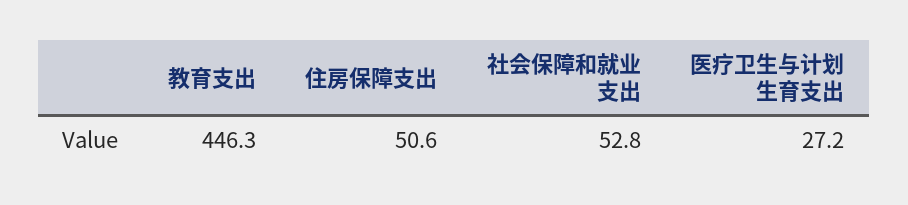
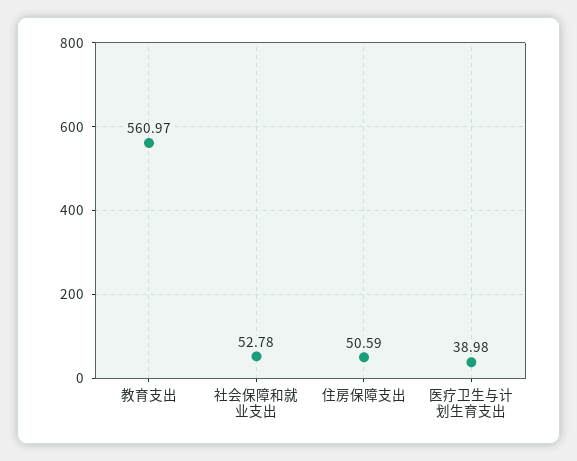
  {
-   "教育支出": 446.3,
+   "教育支出": 560.97,
    "住房保障支出": 50.59,
    "社会保障和就业支出": 52.78,
-   "医疗卫生与计划生育支出": 27.2
+   "医疗卫生与计划生育支出": 38.98
  }

